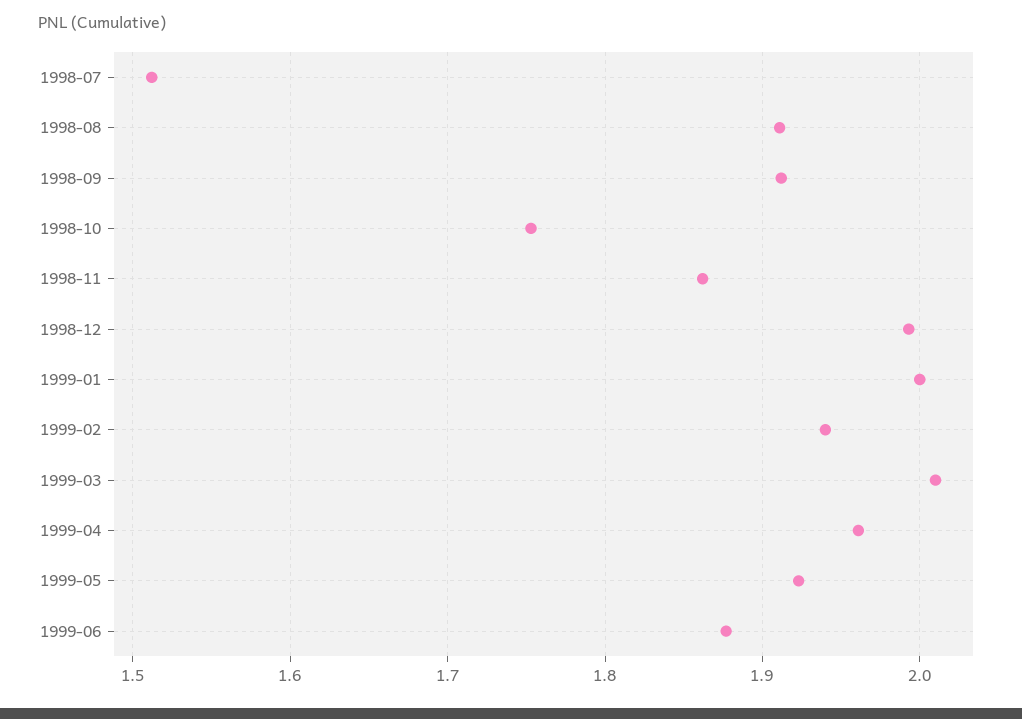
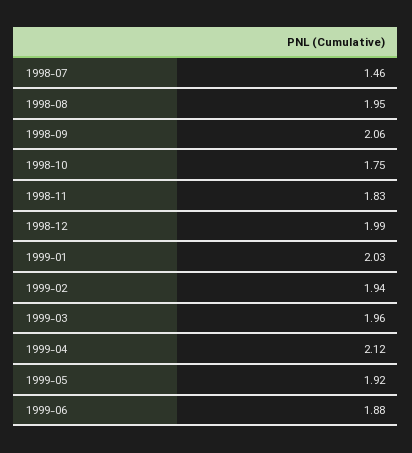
  {
-   "1998-07": 1.51,
+   "1998-07": 1.46,
-   "1998-08": 1.91,
+   "1998-08": 1.95,
-   "1998-09": 1.91,
+   "1998-09": 2.06,
    "1998-10": 1.75,
-   "1998-11": 1.86,
+   "1998-11": 1.83,
    "1998-12": 1.99,
-   "1999-01": 2,
+   "1999-01": 2.03,
    "1999-02": 1.94,
-   "1999-03": 2.01,
+   "1999-03": 1.96,
-   "1999-04": 1.96,
+   "1999-04": 2.12,
    "1999-05": 1.92,
    "1999-06": 1.88
  }

